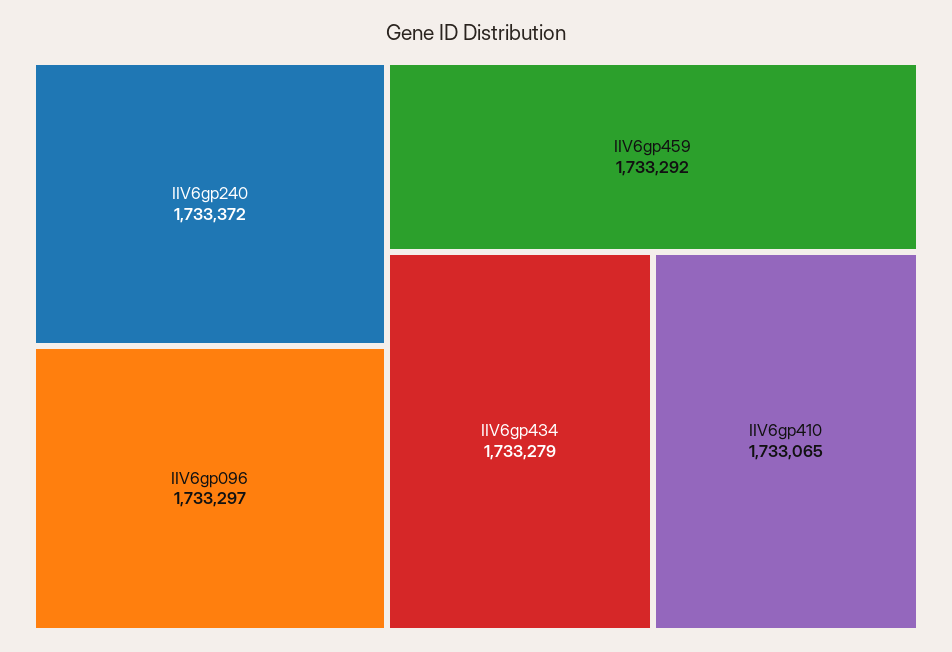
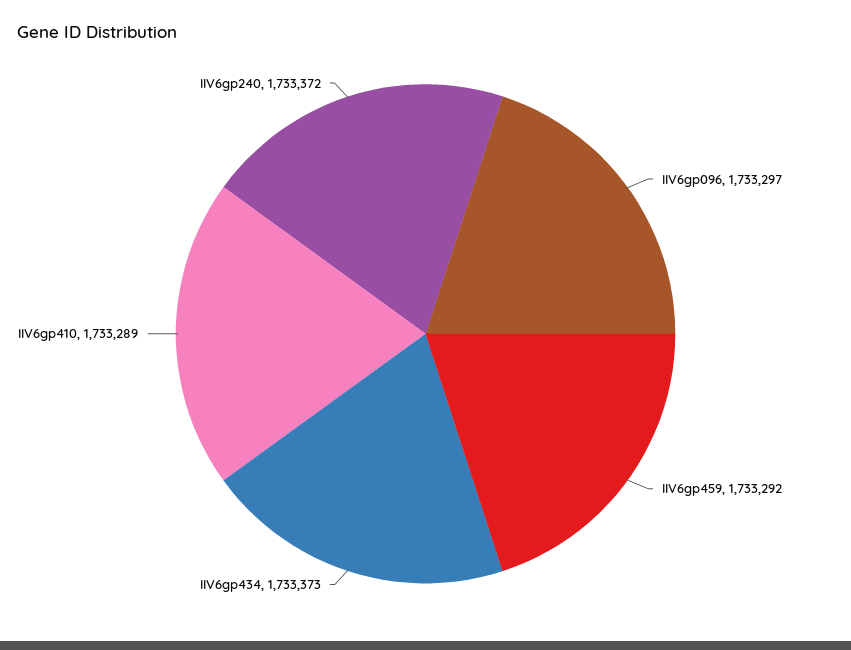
  {
    "IIV6gp240": 1733372,
    "IIV6gp096": 1733297,
    "IIV6gp459": 1733292,
-   "IIV6gp434": 1733279,
+   "IIV6gp434": 1733373,
-   "IIV6gp410": 1733065
+   "IIV6gp410": 1733289
  }

